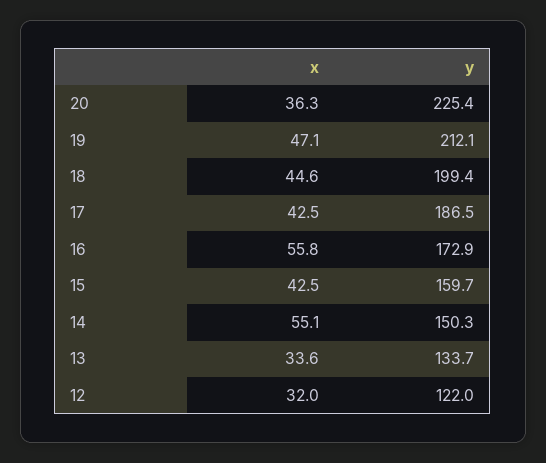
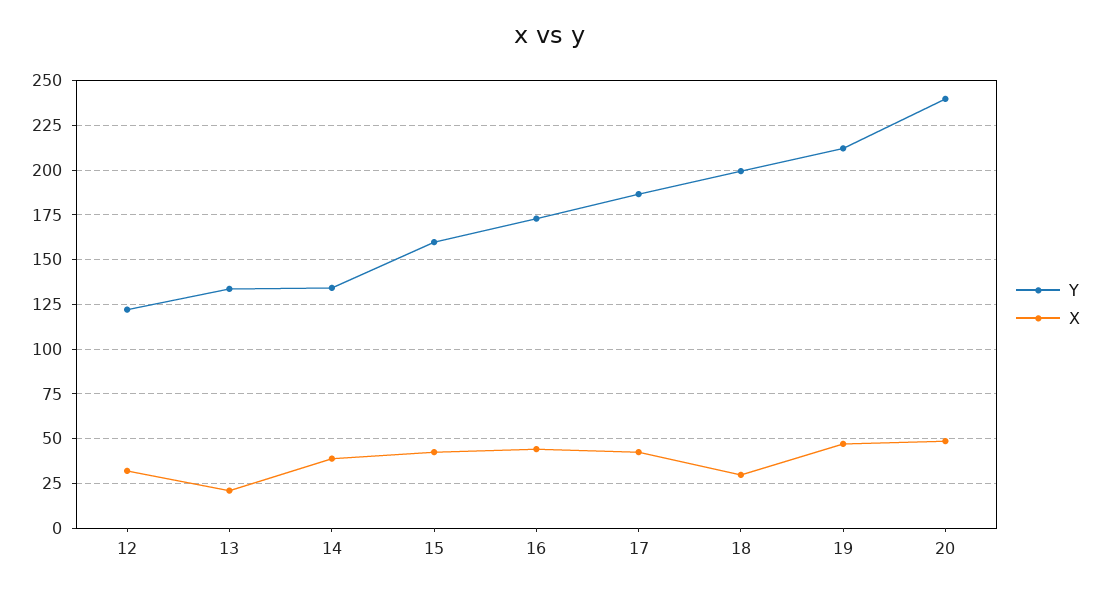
  {
    "x": {
-     "20": 36.3,
+     "20": 50,
      "19": 47.1,
-     "18": 44.6,
+     "18": 30,
      "17": 42.5,
-     "16": 55.8,
+     "16": 45,
      "15": 42.5,
-     "14": 55.1,
+     "14": 40,
-     "13": 33.6,
+     "13": 20,
      "12": 32
    },
    "y": {
-     "20": 225.4,
+     "20": 240,
      "19": 212.1,
      "18": 199.4,
      "17": 186.5,
      "16": 172.9,
      "15": 159.7,
-     "14": 150.3,
+     "14": 135,
      "13": 133.7,
      "12": 122
    }
  }

